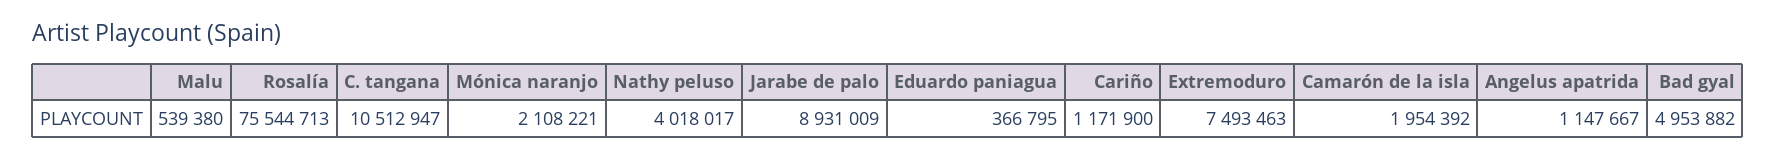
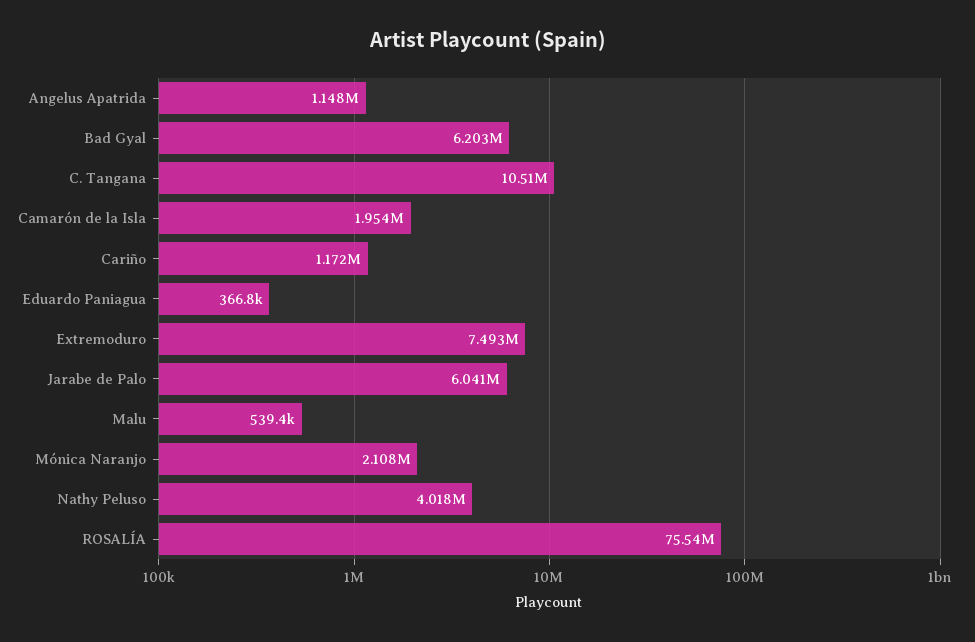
  {
    "Malu": 539380,
    "Rosalía": 75544713,
    "C. tangana": 10512947,
    "Mónica naranjo": 2108221,
    "Nathy peluso": 4018017,
-   "Jarabe de palo": 8931009,
+   "Jarabe de palo": 6041000,
    "Eduardo paniagua": 366795,
    "Cariño": 1171900,
    "Extremoduro": 7493463,
    "Camarón de la isla": 1954392,
    "Angelus apatrida": 1147667,
-   "Bad gyal": 4953882
+   "Bad gyal": 6203000
  }

